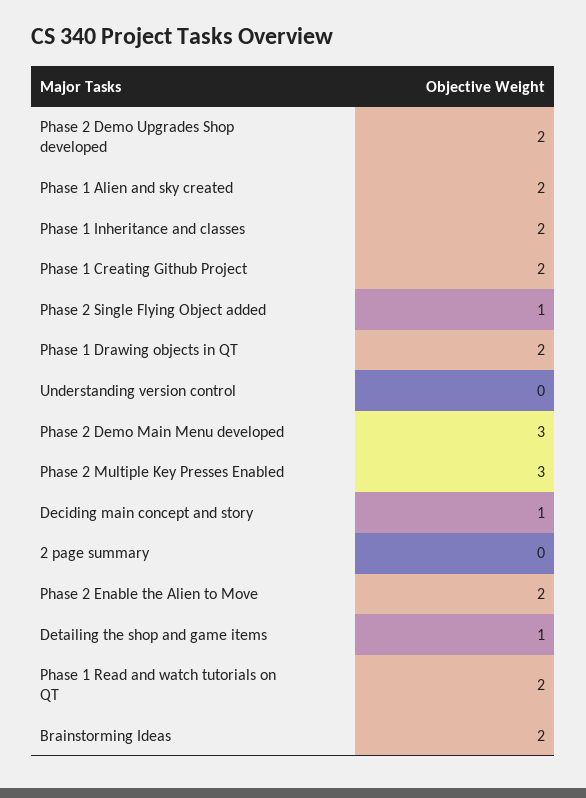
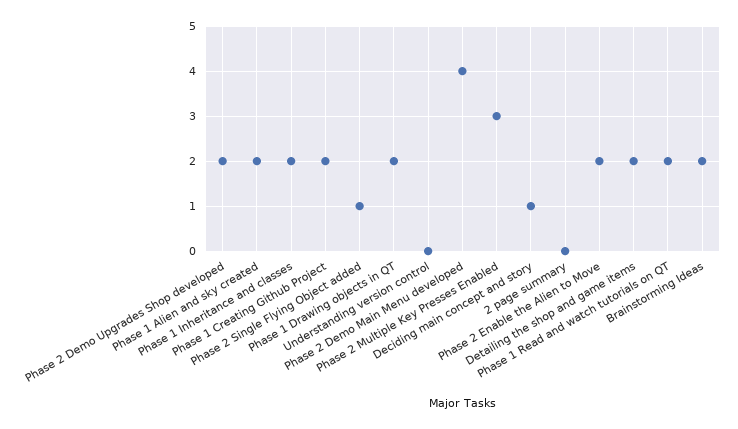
  {
    "Phase 2 Demo Upgrades Shop developed": 2,
    "Phase 1 Alien and sky created": 2,
    "Phase 1 Inheritance and classes": 2,
    "Phase 1 Creating Github Project": 2,
    "Phase 2 Single Flying Object added": 1,
    "Phase 1 Drawing objects in QT": 2,
    "Understanding version control": 0,
-   "Phase 2 Demo Main Menu developed": 3,
+   "Phase 2 Demo Main Menu developed": 4,
    "Phase 2 Multiple Key Presses Enabled": 3,
    "Deciding main concept and story": 1,
    "2 page summary": 0,
    "Phase 2 Enable the Alien to Move": 2,
-   "Detailing the shop and game items": 1,
+   "Detailing the shop and game items": 2,
    "Phase 1 Read and watch tutorials on QT": 2,
    "Brainstorming Ideas": 2
  }

